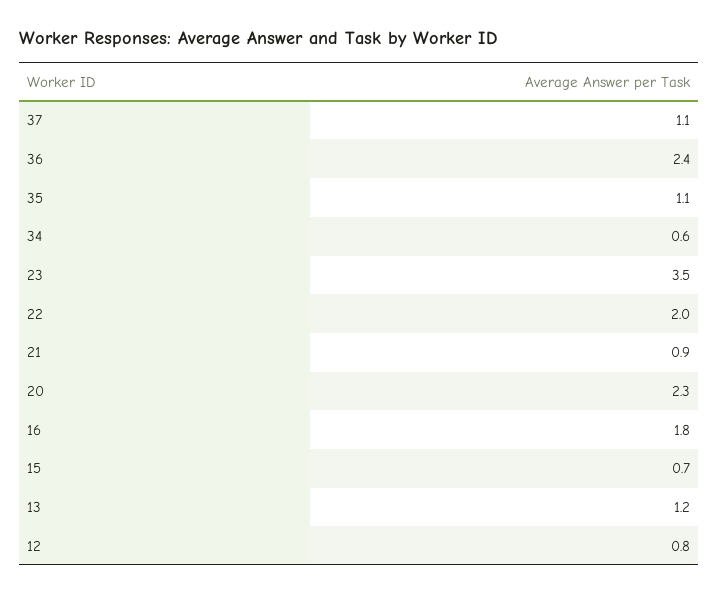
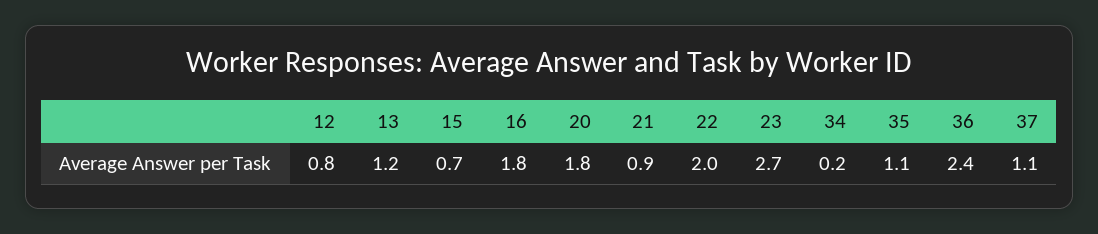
  {
    "37": 1.1,
    "36": 2.4,
    "35": 1.1,
-   "34": 0.6,
+   "34": 0.2,
-   "23": 3.5,
+   "23": 2.7,
    "22": 2,
    "21": 0.9,
-   "20": 2.3,
+   "20": 1.8,
    "16": 1.8,
    "15": 0.7,
    "13": 1.2,
    "12": 0.8
  }

